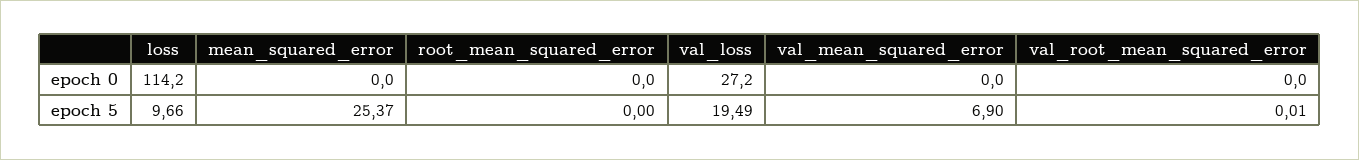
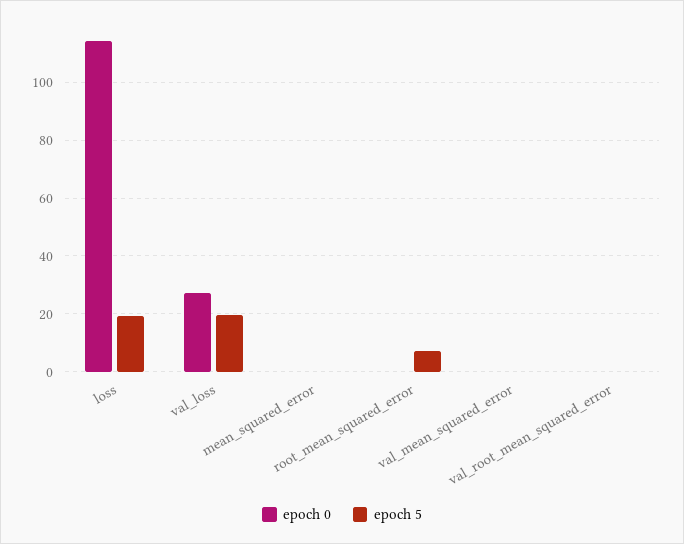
  {
    "epoch 0": {
      "loss": 114.2,
      "mean_squared_error": 0,
      "root_mean_squared_error": 0,
      "val_loss": 27.2,
      "val_mean_squared_error": 0,
      "val_root_mean_squared_error": 0
    },
    "epoch 5": {
-     "loss": 9.66,
+     "loss": 20,
-     "mean_squared_error": 25.37,
+     "mean_squared_error": 0,
-     "root_mean_squared_error": 0,
+     "root_mean_squared_error": 7.5,
      "val_loss": 19.49,
-     "val_mean_squared_error": 6.9,
+     "val_mean_squared_error": 0,
      "val_root_mean_squared_error": 0.01
    }
  }

